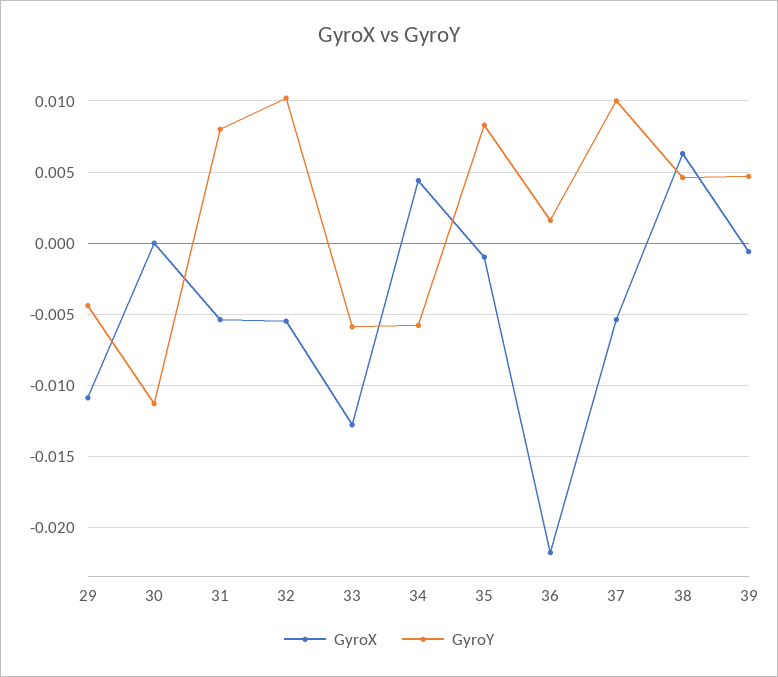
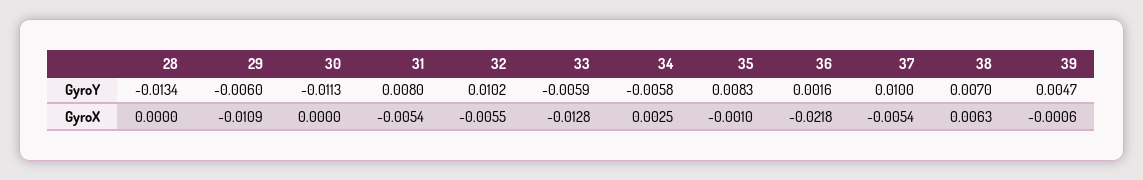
  {
    "GyroX": {
      "29": -0.0109,
      "30": 0,
      "31": -0.0054,
      "32": -0.0055,
      "33": -0.0128,
-     "34": 0.0045,
+     "34": 0.0025,
      "35": -0.001,
      "36": -0.0218,
      "37": -0.0054,
      "38": 0.0063,
-     "39": -0.0006
+     "39": -0.0006,
+     "28": 0
    },
    "GyroY": {
-     "29": -0.0045,
+     "29": -0.006,
      "30": -0.0113,
      "31": 0.008,
      "32": 0.0102,
      "33": -0.0059,
      "34": -0.0058,
      "35": 0.0083,
      "36": 0.0016,
      "37": 0.01,
-     "38": 0.0045,
+     "38": 0.007,
-     "39": 0.0047
+     "39": 0.0047,
+     "28": -0.0134
    }
  }

